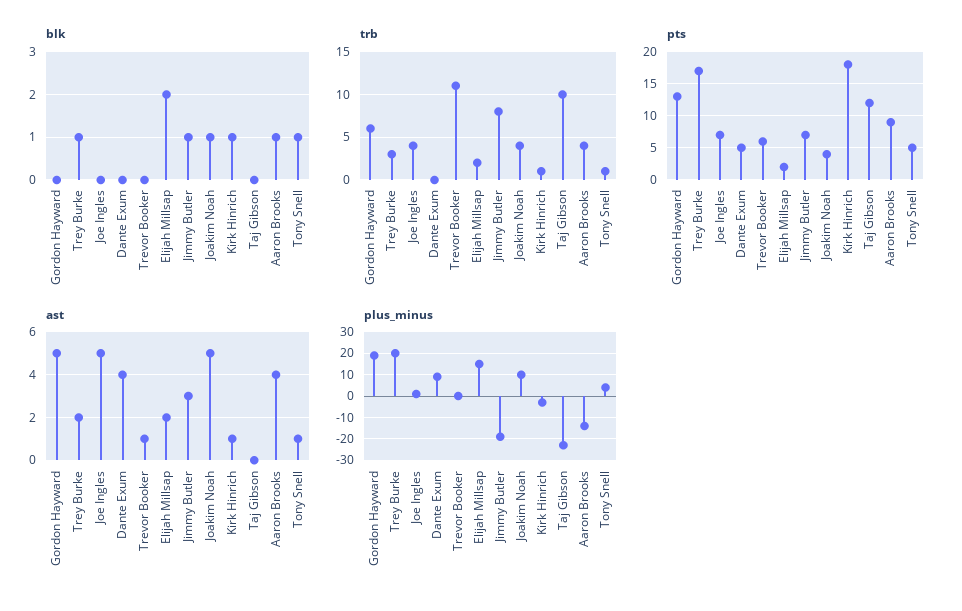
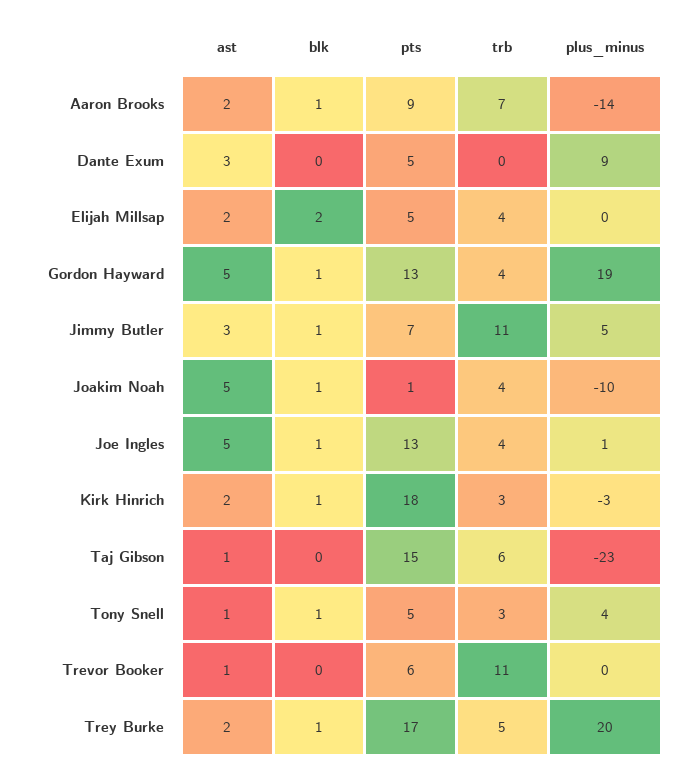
  {
    "blk": {
-     "Gordon Hayward": 0,
+     "Gordon Hayward": 1,
      "Trey Burke": 1,
-     "Joe Ingles": 0,
+     "Joe Ingles": 1,
      "Dante Exum": 0,
      "Trevor Booker": 0,
      "Elijah Millsap": 2,
      "Jimmy Butler": 1,
      "Joakim Noah": 1,
      "Kirk Hinrich": 1,
      "Taj Gibson": 0,
      "Aaron Brooks": 1,
      "Tony Snell": 1
    },
    "trb": {
-     "Gordon Hayward": 6,
+     "Gordon Hayward": 4,
-     "Trey Burke": 3,
+     "Trey Burke": 5,
      "Joe Ingles": 4,
      "Dante Exum": 0,
      "Trevor Booker": 11,
-     "Elijah Millsap": 2,
+     "Elijah Millsap": 4,
-     "Jimmy Butler": 8,
+     "Jimmy Butler": 11,
      "Joakim Noah": 4,
-     "Kirk Hinrich": 1,
+     "Kirk Hinrich": 3,
-     "Taj Gibson": 10,
+     "Taj Gibson": 6,
-     "Aaron Brooks": 4,
+     "Aaron Brooks": 7,
-     "Tony Snell": 1
+     "Tony Snell": 3
    },
    "pts": {
      "Gordon Hayward": 13,
      "Trey Burke": 17,
-     "Joe Ingles": 7,
+     "Joe Ingles": 13,
      "Dante Exum": 5,
      "Trevor Booker": 6,
-     "Elijah Millsap": 2,
+     "Elijah Millsap": 5,
      "Jimmy Butler": 7,
-     "Joakim Noah": 4,
+     "Joakim Noah": 1,
      "Kirk Hinrich": 18,
-     "Taj Gibson": 12,
+     "Taj Gibson": 15,
      "Aaron Brooks": 9,
      "Tony Snell": 5
    },
    "ast": {
      "Gordon Hayward": 5,
      "Trey Burke": 2,
      "Joe Ingles": 5,
-     "Dante Exum": 4,
+     "Dante Exum": 3,
      "Trevor Booker": 1,
      "Elijah Millsap": 2,
      "Jimmy Butler": 3,
      "Joakim Noah": 5,
-     "Kirk Hinrich": 1,
+     "Kirk Hinrich": 2,
-     "Taj Gibson": 0,
+     "Taj Gibson": 1,
-     "Aaron Brooks": 4,
+     "Aaron Brooks": 2,
      "Tony Snell": 1
    },
    "plus_minus": {
      "Gordon Hayward": 19,
      "Trey Burke": 20,
      "Joe Ingles": 1,
      "Dante Exum": 9,
      "Trevor Booker": 0,
-     "Elijah Millsap": 15,
+     "Elijah Millsap": 0,
-     "Jimmy Butler": -20,
+     "Jimmy Butler": 5,
-     "Joakim Noah": 10,
+     "Joakim Noah": -10,
      "Kirk Hinrich": -3,
      "Taj Gibson": -23,
      "Aaron Brooks": -14,
      "Tony Snell": 4
    }
  }

